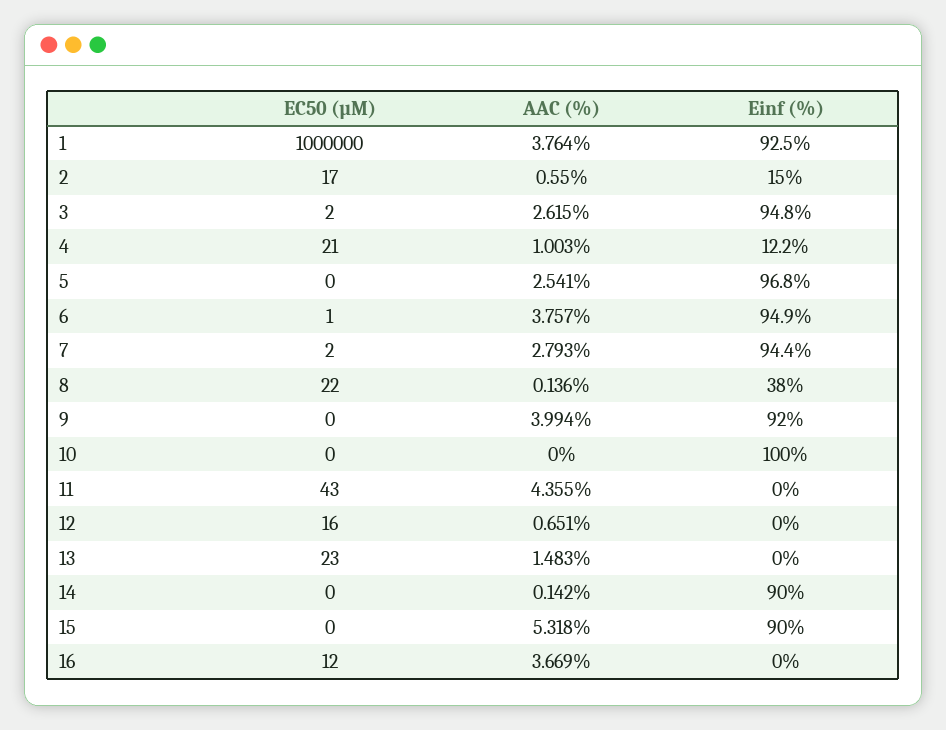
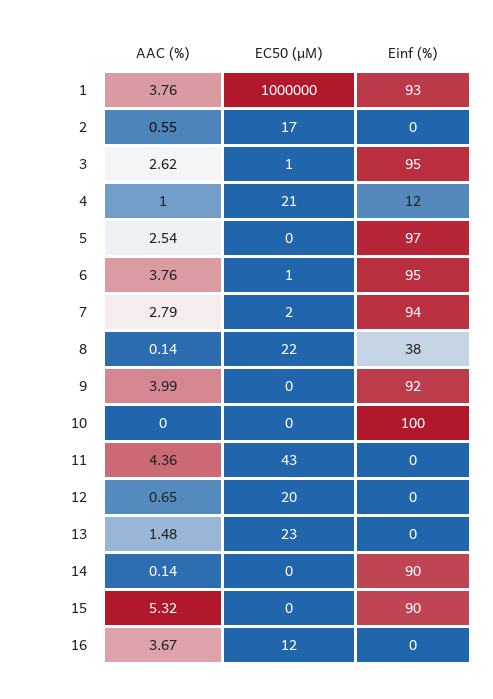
  {
    "EC50 (µM)": {
      "1": 1000000,
      "2": 17,
-     "3": 2,
+     "3": 1,
      "4": 21,
      "5": 0,
      "6": 1,
      "7": 2,
      "8": 22,
      "9": 0,
      "10": 0,
      "11": 43,
-     "12": 16,
+     "12": 20,
      "13": 23,
      "14": 0,
      "15": 0,
      "16": 12
    },
    "AAC (%)": {
      "1": 3.764,
      "2": 0.55,
      "3": 2.615,
      "4": 1.003,
      "5": 2.541,
      "6": 3.757,
      "7": 2.793,
      "8": 0.136,
      "9": 3.994,
      "10": 0,
      "11": 4.355,
      "12": 0.651,
      "13": 1.483,
      "14": 0.142,
      "15": 5.318,
      "16": 3.669
    },
    "Einf (%)": {
      "1": 92.5,
-     "2": 15,
+     "2": 0,
      "3": 94.8,
      "4": 12.2,
      "5": 96.8,
      "6": 94.9,
      "7": 94.4,
      "8": 38,
      "9": 92,
      "10": 100,
      "11": 0,
      "12": 0,
      "13": 0,
      "14": 90,
      "15": 90,
      "16": 0
    }
  }

